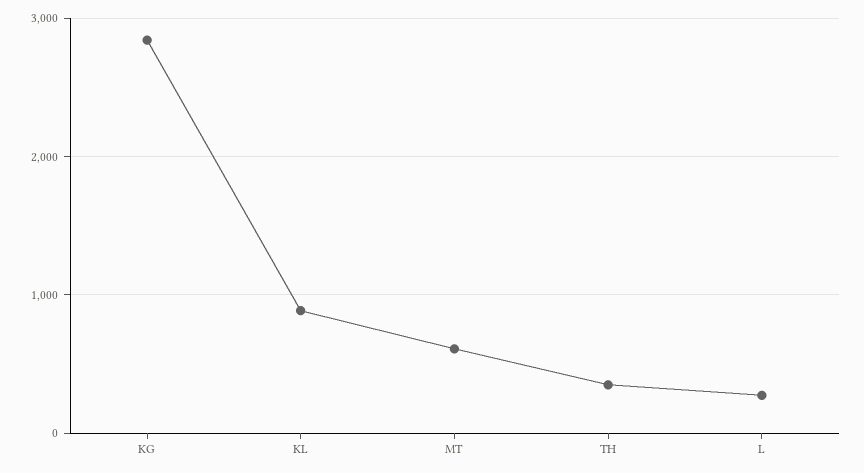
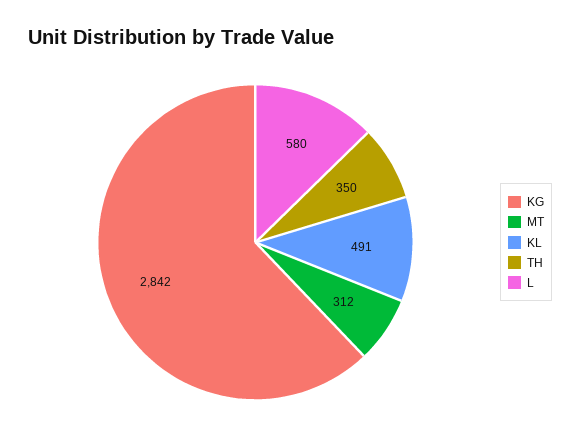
  {
    "KG": 2842,
-   "KL": 900,
+   "KL": 491,
-   "MT": 600,
+   "MT": 312,
    "TH": 350,
-   "L": 300
+   "L": 580
  }

